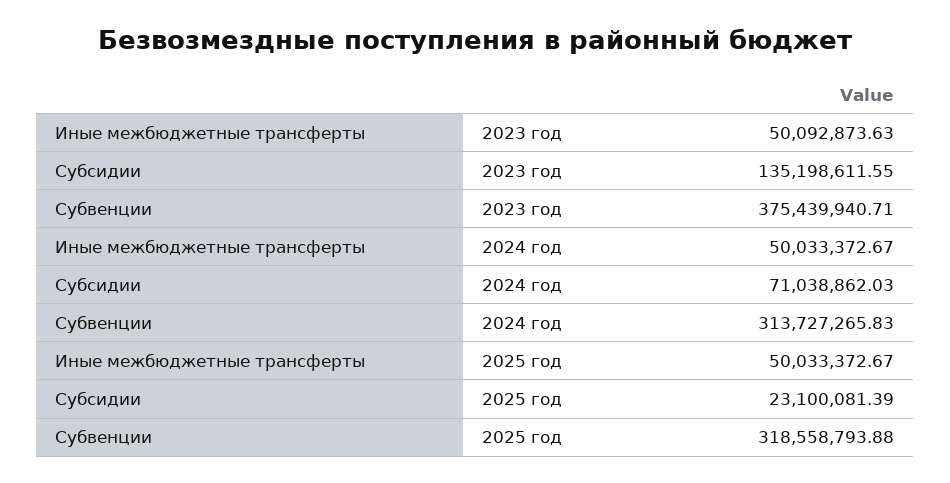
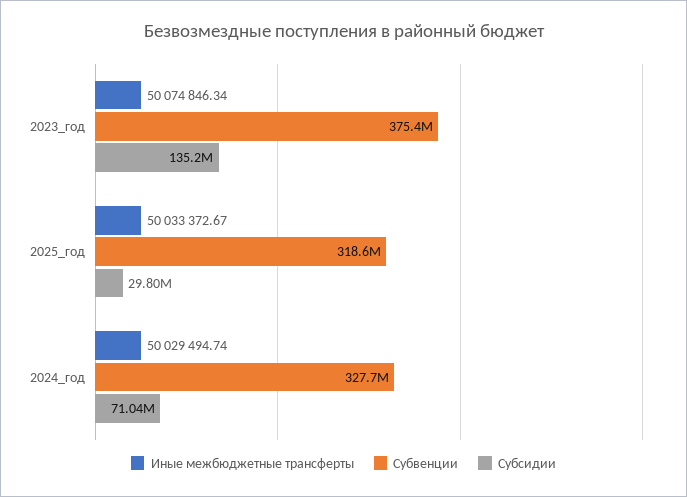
  {
    "Иные межбюджетные трансферты": {
-     "2023 год": 50092873.63,
+     "2023 год": 50074846.34,
-     "2024 год": 50033372.67,
+     "2024 год": 50029494.74,
      "2025 год": 50033372.67
    },
    "Субсидии": {
      "2023 год": 135198611.55,
      "2024 год": 71038862.03,
-     "2025 год": 23100081.39
+     "2025 год": 29800000
    },
    "Субвенции": {
      "2023 год": 375439940.71,
-     "2024 год": 313727265.83,
+     "2024 год": 327700000,
      "2025 год": 318558793.88
    }
  }

